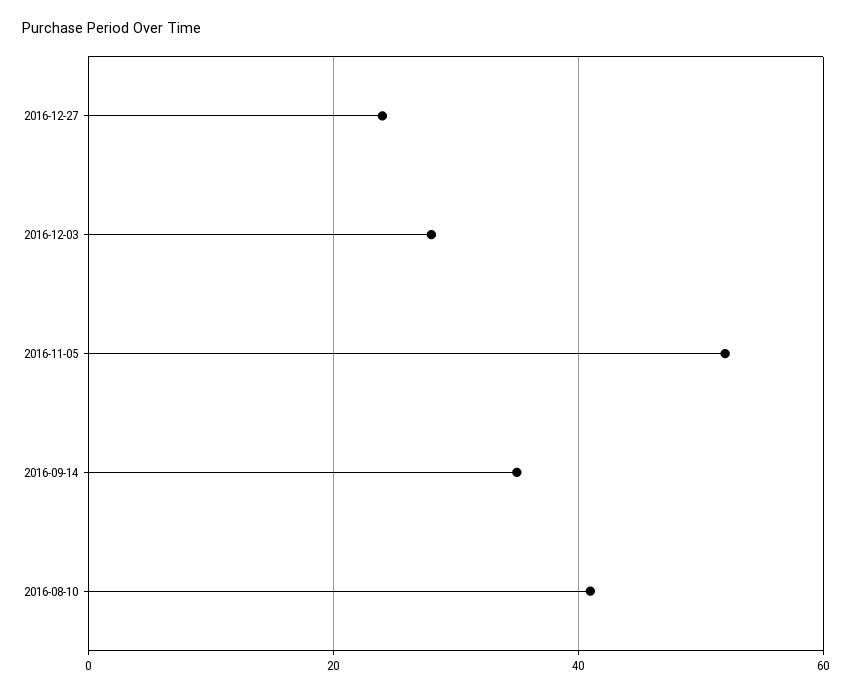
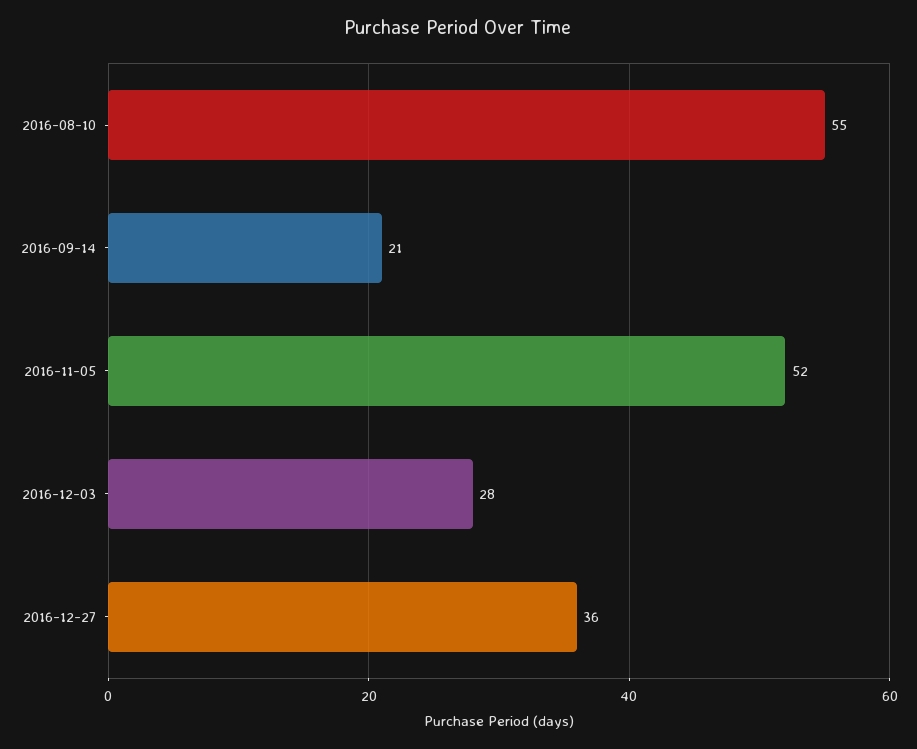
  {
-   "2016-12-27": 25,
+   "2016-12-27": 36,
    "2016-12-03": 28,
    "2016-11-05": 52,
-   "2016-09-14": 35,
+   "2016-09-14": 21,
-   "2016-08-10": 40
+   "2016-08-10": 55
  }

